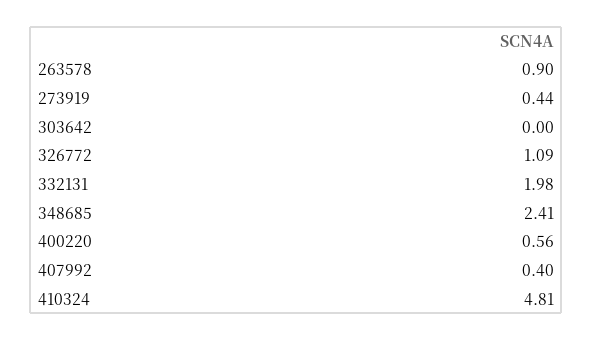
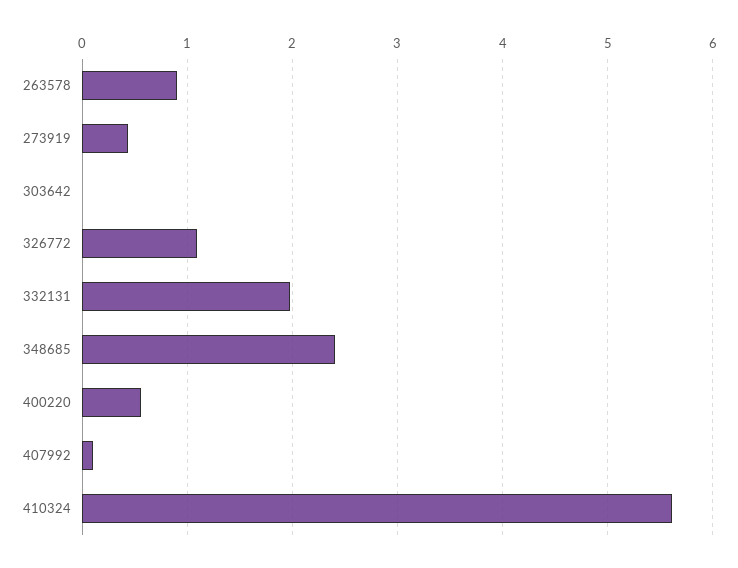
  {
    "263578": 0.9,
    "273919": 0.44,
    "303642": 0,
    "326772": 1.09,
    "332131": 1.98,
    "348685": 2.41,
    "400220": 0.56,
-   "407992": 0.4,
+   "407992": 0.1,
-   "410324": 4.81
+   "410324": 5.6
  }

